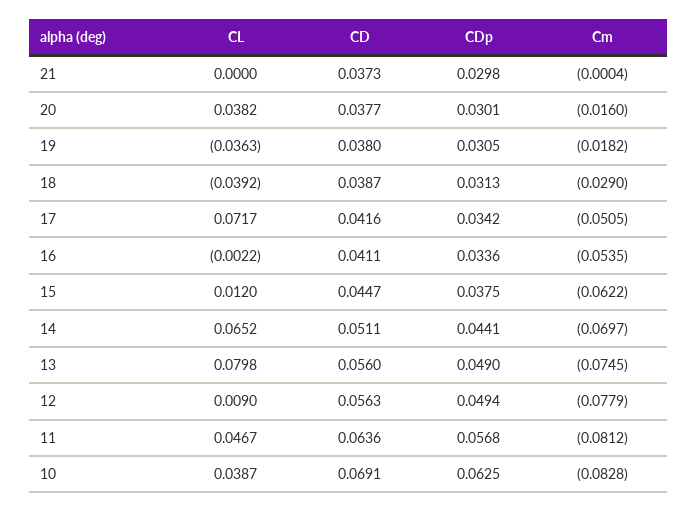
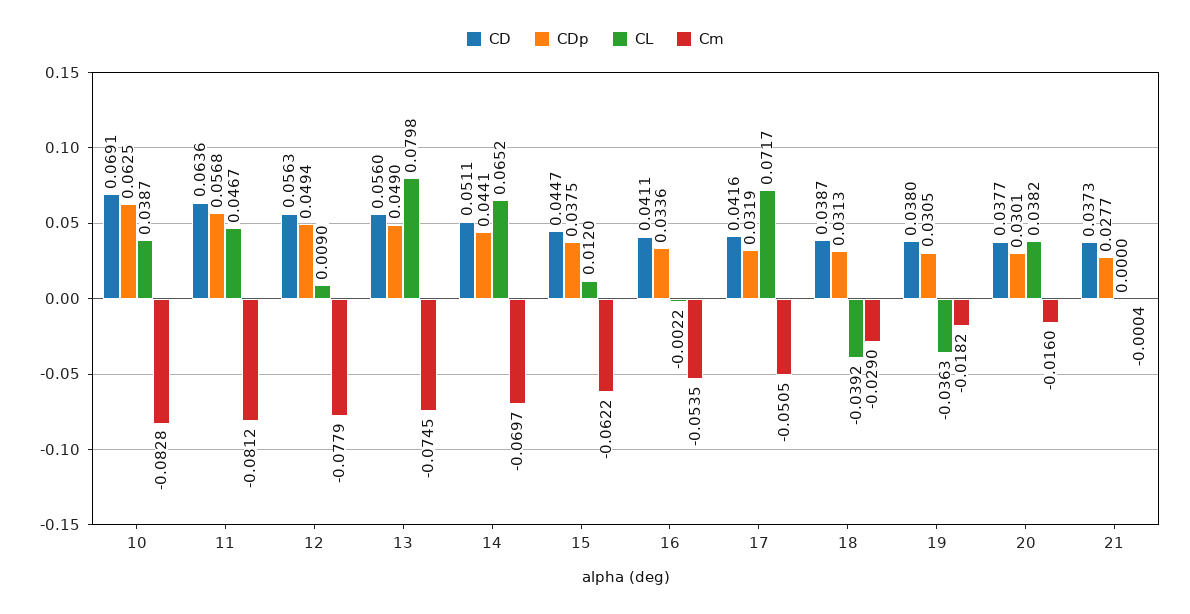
  {
    "CL": {
      "21": 0,
      "20": 0.0382,
      "19": -0.0363,
      "18": -0.0392,
      "17": 0.0717,
      "16": -0.0022,
      "15": 0.012,
      "14": 0.0652,
      "13": 0.0798,
      "12": 0.009,
      "11": 0.0467,
      "10": 0.0387
    },
    "CD": {
      "21": 0.0373,
      "20": 0.0377,
      "19": 0.038,
      "18": 0.0387,
      "17": 0.0416,
      "16": 0.0411,
      "15": 0.0447,
      "14": 0.0511,
      "13": 0.056,
      "12": 0.0563,
      "11": 0.0636,
      "10": 0.0691
    },
    "CDp": {
-     "21": 0.0298,
+     "21": 0.0277,
      "20": 0.0301,
      "19": 0.0305,
      "18": 0.0313,
-     "17": 0.0342,
+     "17": 0.0319,
      "16": 0.0336,
      "15": 0.0375,
      "14": 0.0441,
      "13": 0.049,
      "12": 0.0494,
      "11": 0.0568,
      "10": 0.0625
    },
    "Cm": {
      "21": -0.0004,
      "20": -0.016,
      "19": -0.0182,
      "18": -0.029,
      "17": -0.0505,
      "16": -0.0535,
      "15": -0.0622,
      "14": -0.0697,
      "13": -0.0745,
      "12": -0.0779,
      "11": -0.0812,
      "10": -0.0828
    }
  }

